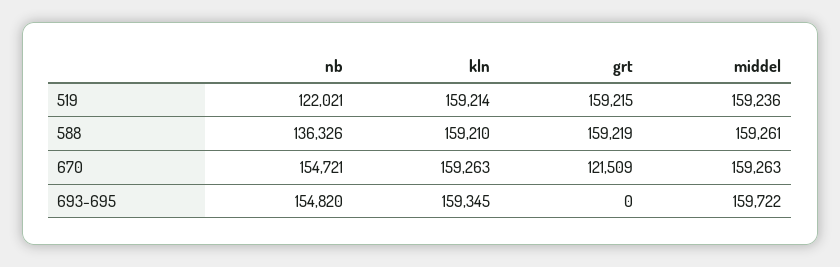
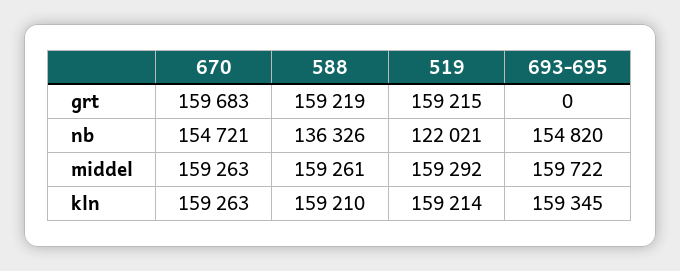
  {
    "nb": {
      "519": 122021,
      "588": 136326,
      "670": 154721,
      "693-695": 154820
    },
    "kln": {
      "519": 159214,
      "588": 159210,
      "670": 159263,
      "693-695": 159345
    },
    "grt": {
      "519": 159215,
      "588": 159219,
-     "670": 121509,
+     "670": 159683,
      "693-695": 0
    },
    "middel": {
-     "519": 159236,
+     "519": 159292,
      "588": 159261,
      "670": 159263,
      "693-695": 159722
    }
  }

